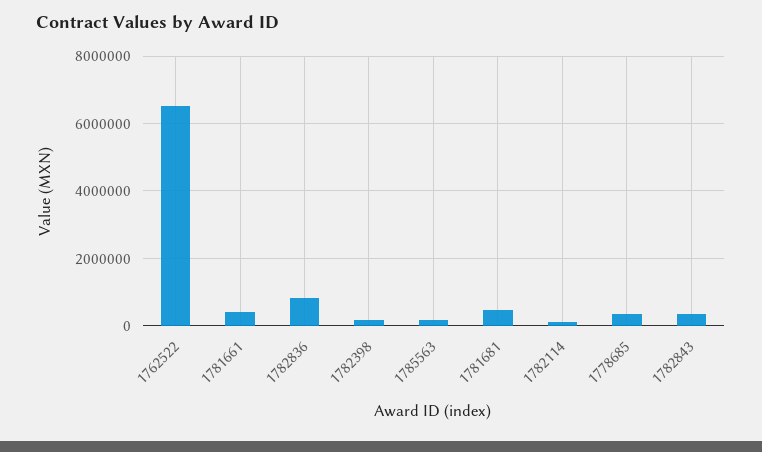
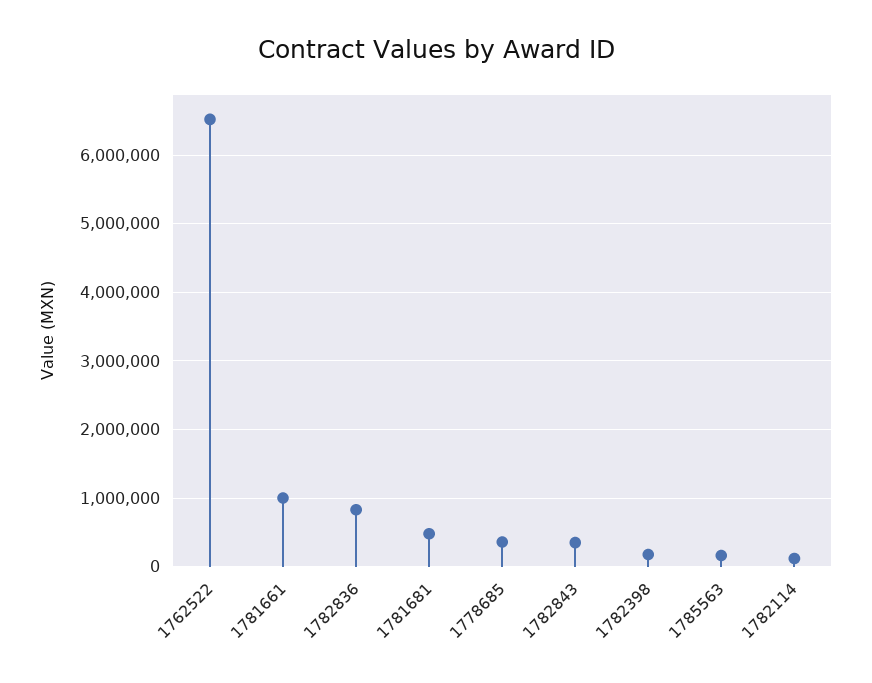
  {
    "1762522": 6500000,
-   "1781661": 400000,
+   "1781661": 1000000,
    "1782836": 800000,
    "1782398": 200000,
    "1785563": 200000,
    "1781681": 500000,
    "1782114": 100000,
    "1778685": 400000,
    "1782843": 400000
  }

